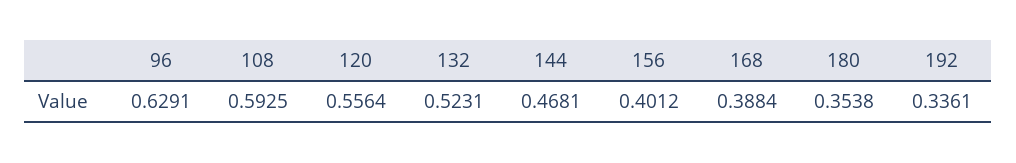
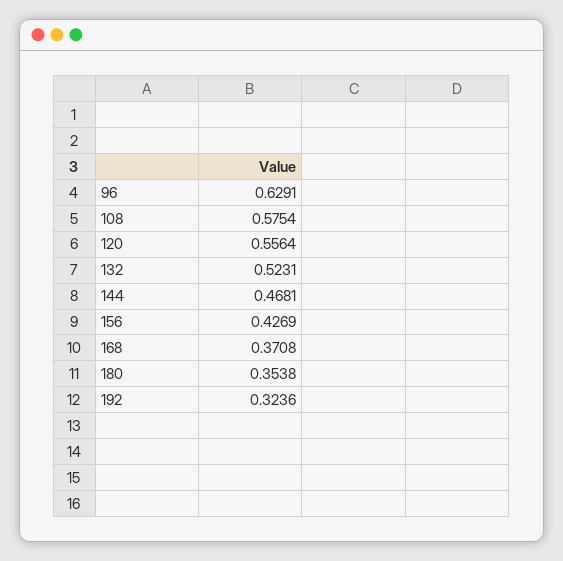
  {
    "96": 0.6291,
-   "108": 0.5925,
+   "108": 0.5754,
    "120": 0.5564,
    "132": 0.5231,
    "144": 0.4681,
-   "156": 0.4012,
+   "156": 0.4269,
-   "168": 0.3884,
+   "168": 0.3708,
    "180": 0.3538,
-   "192": 0.3361
+   "192": 0.3236
  }

